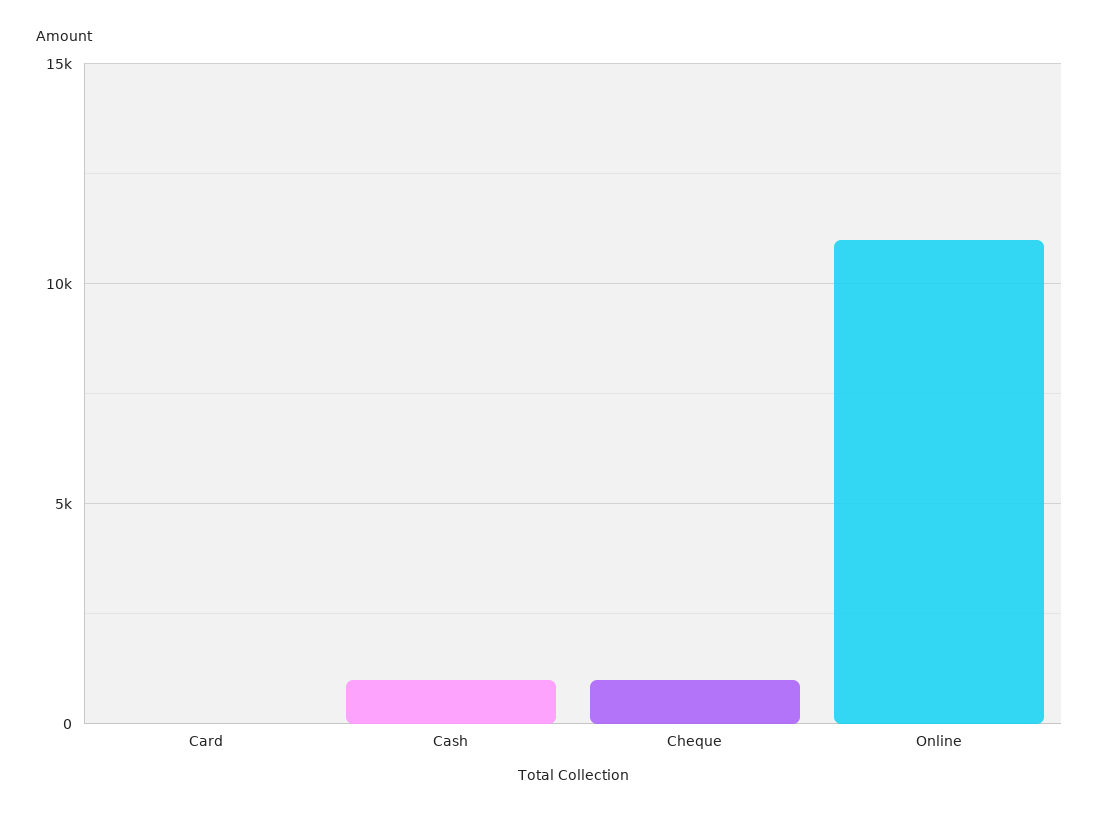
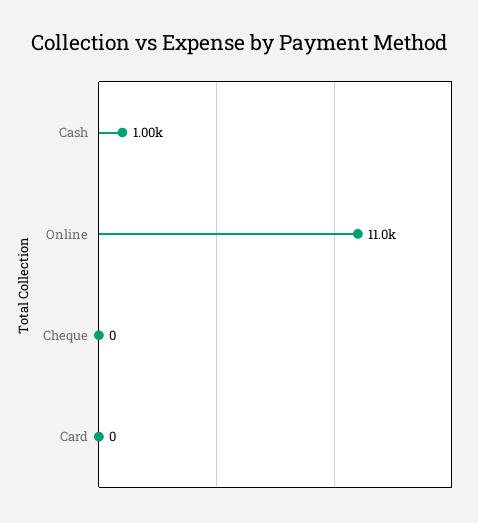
  {
    "Card": 0,
    "Cash": 1000,
-   "Cheque": 1000,
+   "Cheque": 0,
    "Online": 11000
  }

